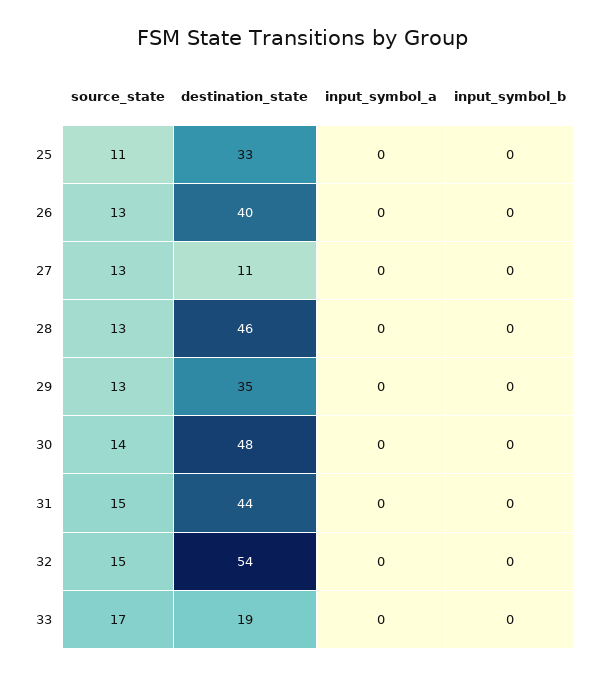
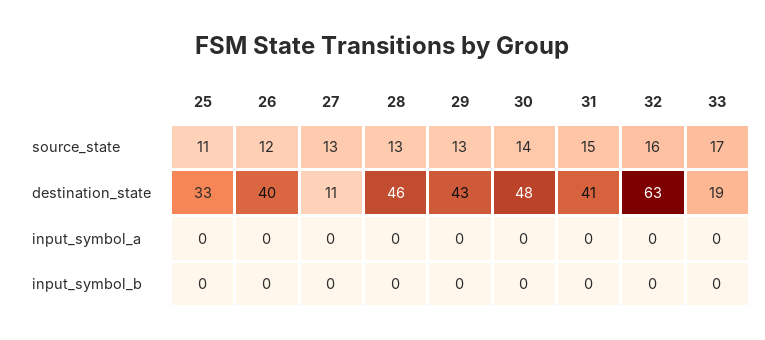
  {
    "source_state": {
      "25": 11,
-     "26": 13,
+     "26": 12,
      "27": 13,
      "28": 13,
      "29": 13,
      "30": 14,
      "31": 15,
-     "32": 15,
+     "32": 16,
      "33": 17
    },
    "destination_state": {
      "25": 33,
      "26": 40,
      "27": 11,
      "28": 46,
-     "29": 35,
+     "29": 43,
      "30": 48,
-     "31": 44,
+     "31": 41,
-     "32": 54,
+     "32": 63,
      "33": 19
    },
    "input_symbol_a": {
      "25": 0,
      "26": 0,
      "27": 0,
      "28": 0,
      "29": 0,
      "30": 0,
      "31": 0,
      "32": 0,
      "33": 0
    },
    "input_symbol_b": {
      "25": 0,
      "26": 0,
      "27": 0,
      "28": 0,
      "29": 0,
      "30": 0,
      "31": 0,
      "32": 0,
      "33": 0
    }
  }

